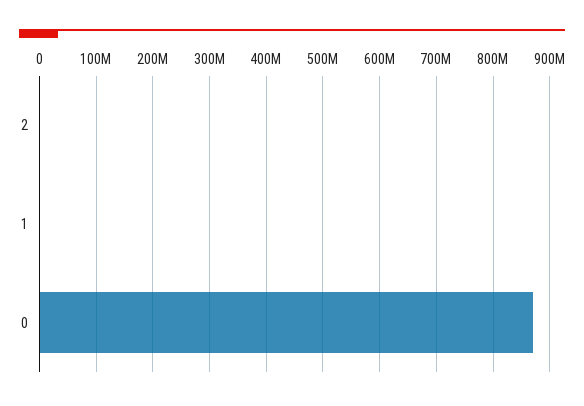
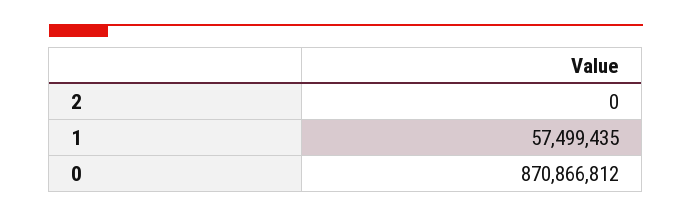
  {
    "2": 0,
-   "1": 0,
+   "1": 57499435,
    "0": 870866812
  }

